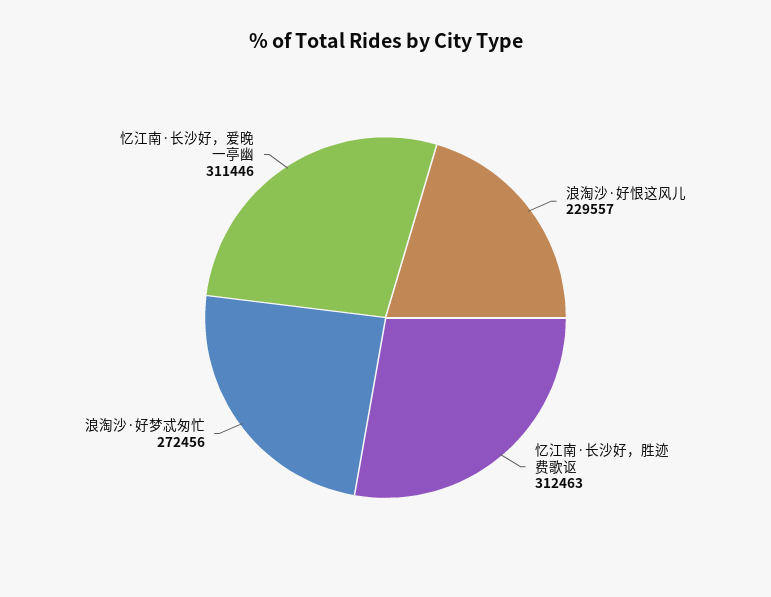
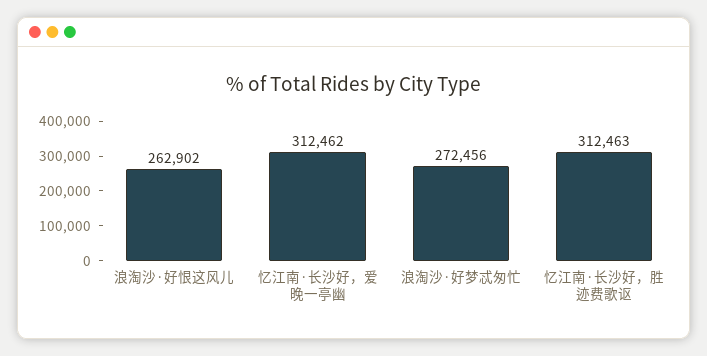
  {
-   "浪淘沙·好恨这风儿": 229557,
+   "浪淘沙·好恨这风儿": 262902,
    "忆江南·长沙好，胜迹费歌讴": 312463,
    "浪淘沙·好梦忒匆忙": 272456,
-   "忆江南·长沙好，爱晚一亭幽": 311446
+   "忆江南·长沙好，爱晚一亭幽": 312462
  }

